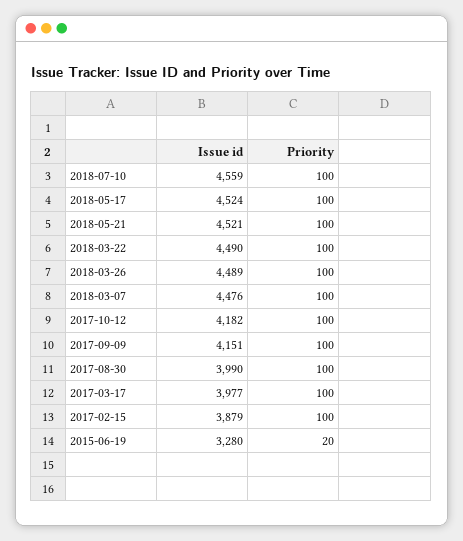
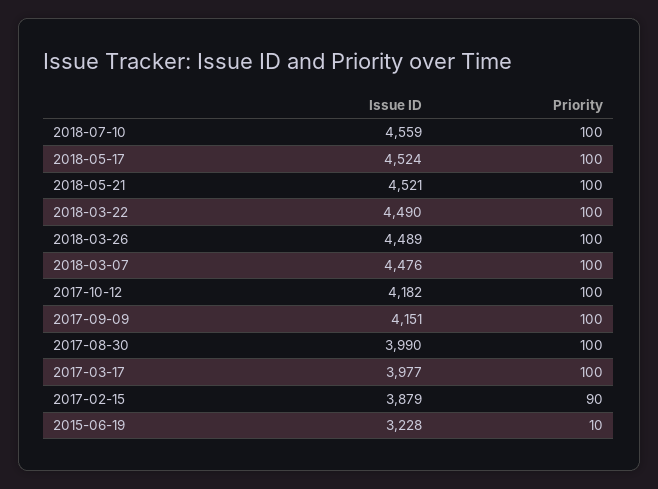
  {
    "Issue id": {
      "2018-07-10": 4559,
      "2018-05-17": 4524,
      "2018-05-21": 4521,
      "2018-03-22": 4490,
      "2018-03-26": 4489,
      "2018-03-07": 4476,
      "2017-10-12": 4182,
      "2017-09-09": 4151,
      "2017-08-30": 3990,
      "2017-03-17": 3977,
      "2017-02-15": 3879,
-     "2015-06-19": 3280
+     "2015-06-19": 3228
    },
    "Priority": {
      "2018-07-10": 100,
      "2018-05-17": 100,
      "2018-05-21": 100,
      "2018-03-22": 100,
      "2018-03-26": 100,
      "2018-03-07": 100,
      "2017-10-12": 100,
      "2017-09-09": 100,
      "2017-08-30": 100,
      "2017-03-17": 100,
-     "2017-02-15": 100,
+     "2017-02-15": 90,
-     "2015-06-19": 20
+     "2015-06-19": 10
    }
  }

